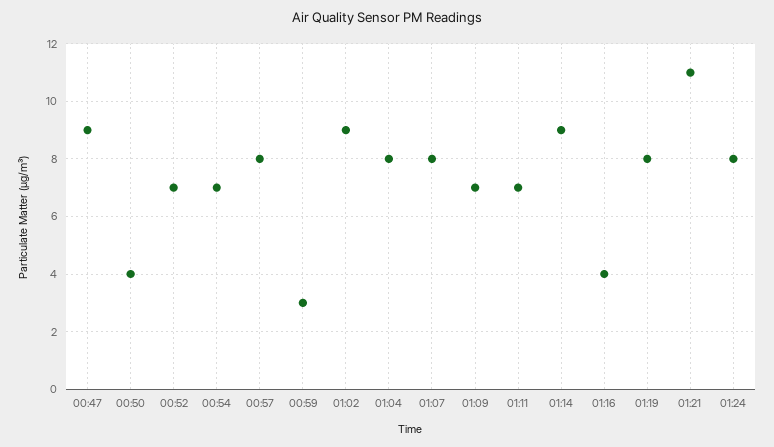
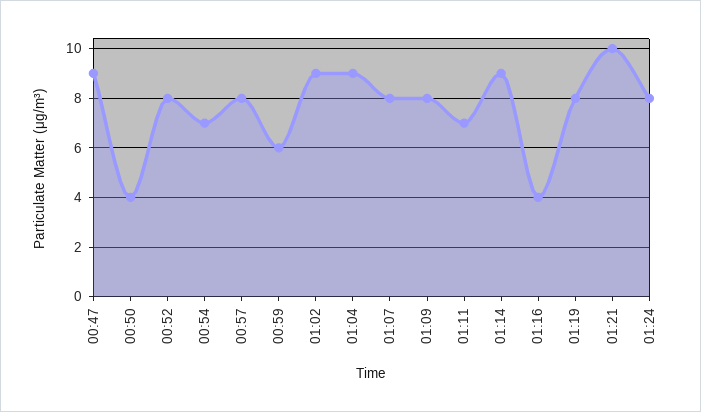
  {
    "00:47": 9,
    "00:50": 4,
-   "00:52": 7,
+   "00:52": 8,
    "00:54": 7,
    "00:57": 8,
-   "00:59": 3,
+   "00:59": 6,
    "01:02": 9,
-   "01:04": 8,
+   "01:04": 9,
    "01:07": 8,
-   "01:09": 7,
+   "01:09": 8,
    "01:11": 7,
    "01:14": 9,
    "01:16": 4,
    "01:19": 8,
-   "01:21": 11,
+   "01:21": 10,
    "01:24": 8
  }

